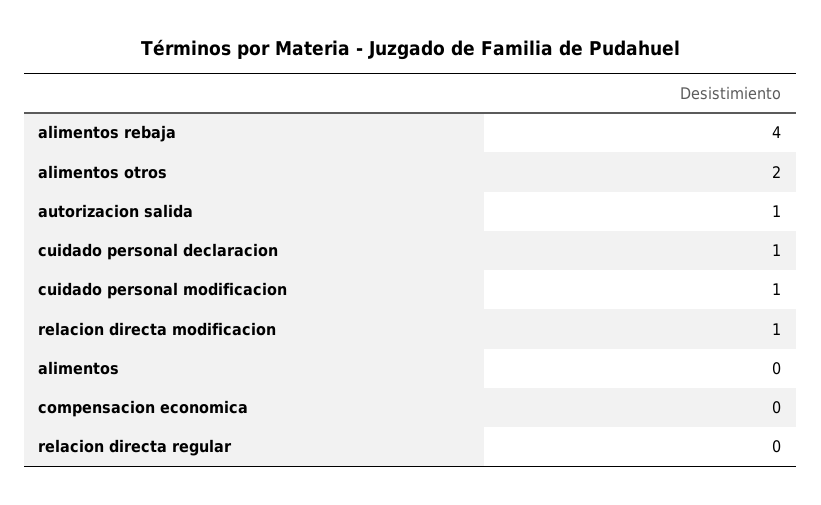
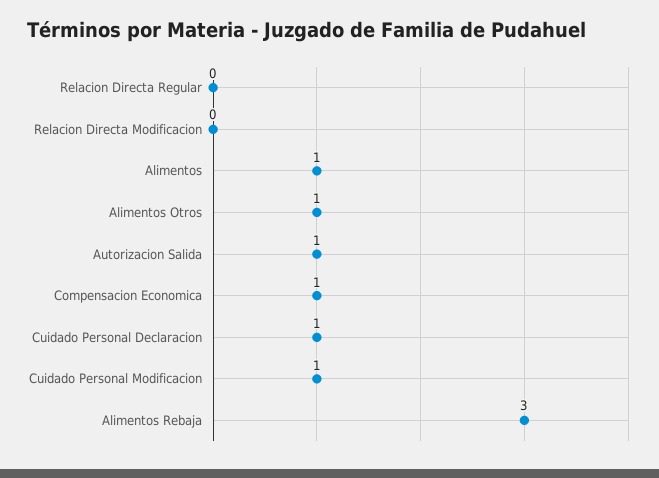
  {
-   "alimentos rebaja": 4,
+   "alimentos rebaja": 3,
-   "alimentos otros": 2,
+   "alimentos otros": 1,
    "autorizacion salida": 1,
    "cuidado personal declaracion": 1,
    "cuidado personal modificacion": 1,
-   "relacion directa modificacion": 1,
+   "relacion directa modificacion": 0,
-   "alimentos": 0,
+   "alimentos": 1,
-   "compensacion economica": 0,
+   "compensacion economica": 1,
    "relacion directa regular": 0
  }

